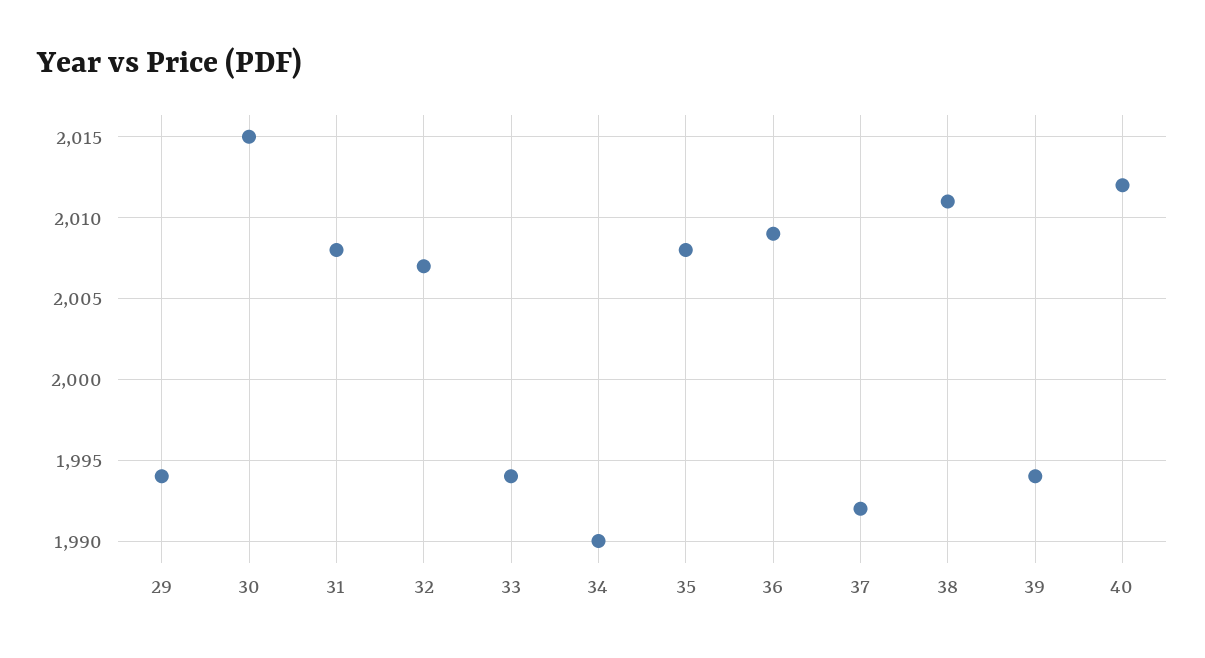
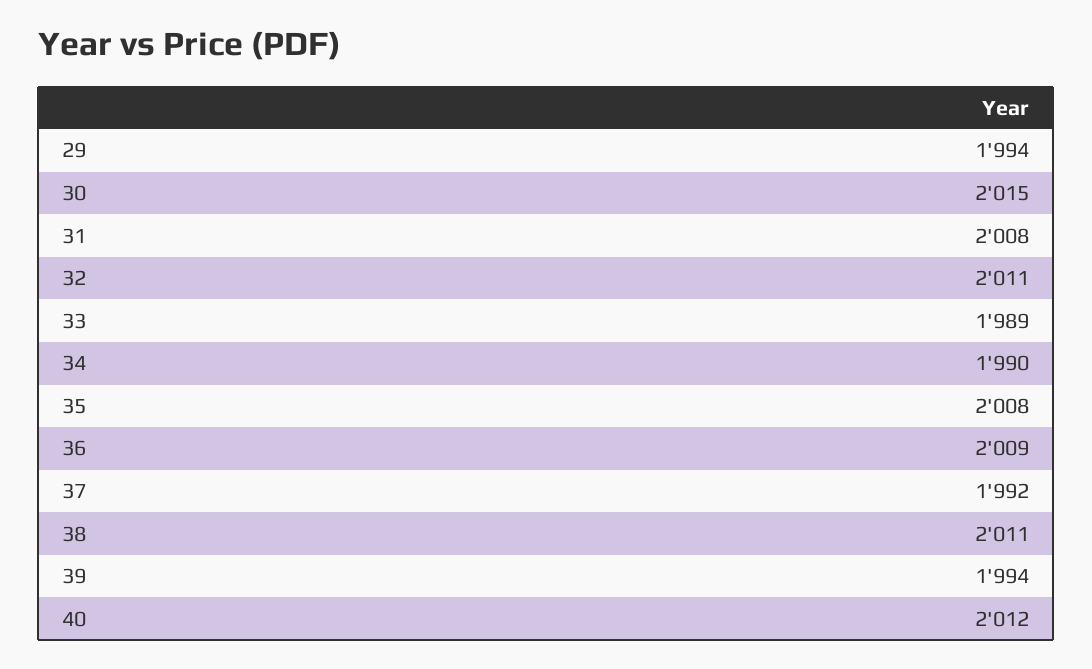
  {
    "29": 1994,
    "30": 2015,
    "31": 2008,
-   "32": 2007,
+   "32": 2011,
-   "33": 1994,
+   "33": 1989,
    "34": 1990,
    "35": 2008,
    "36": 2009,
    "37": 1992,
    "38": 2011,
    "39": 1994,
    "40": 2012
  }

